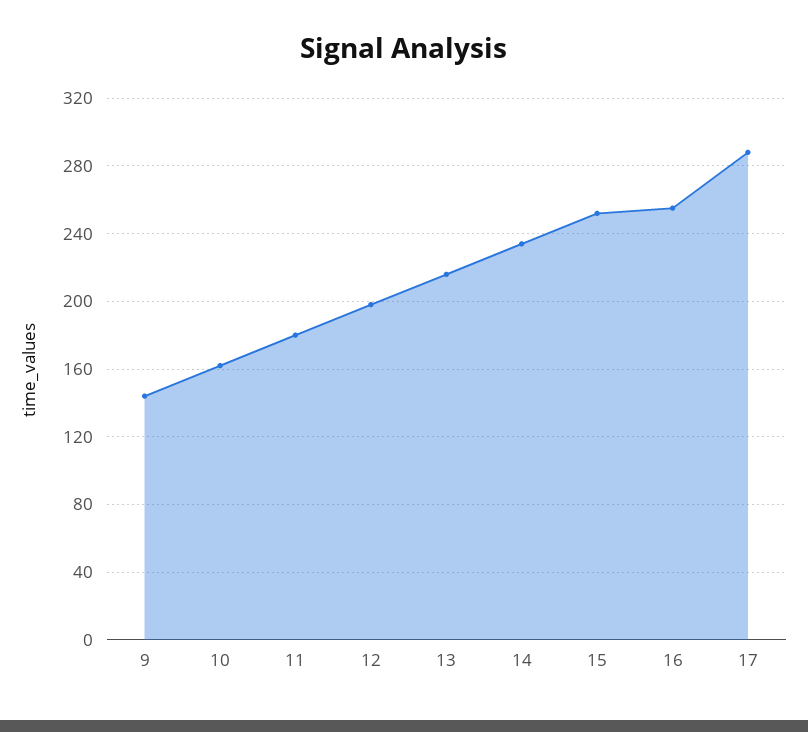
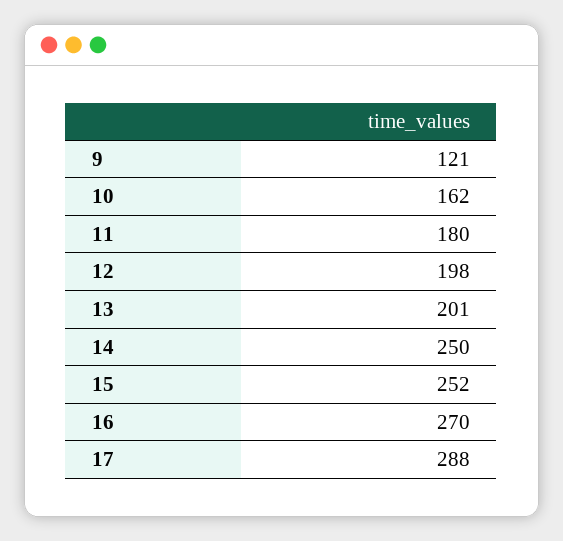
  {
-   "9": 145,
+   "9": 121,
    "10": 162,
    "11": 180,
    "12": 198,
-   "13": 215,
+   "13": 201,
-   "14": 235,
+   "14": 250,
    "15": 252,
-   "16": 255,
+   "16": 270,
    "17": 288
  }

